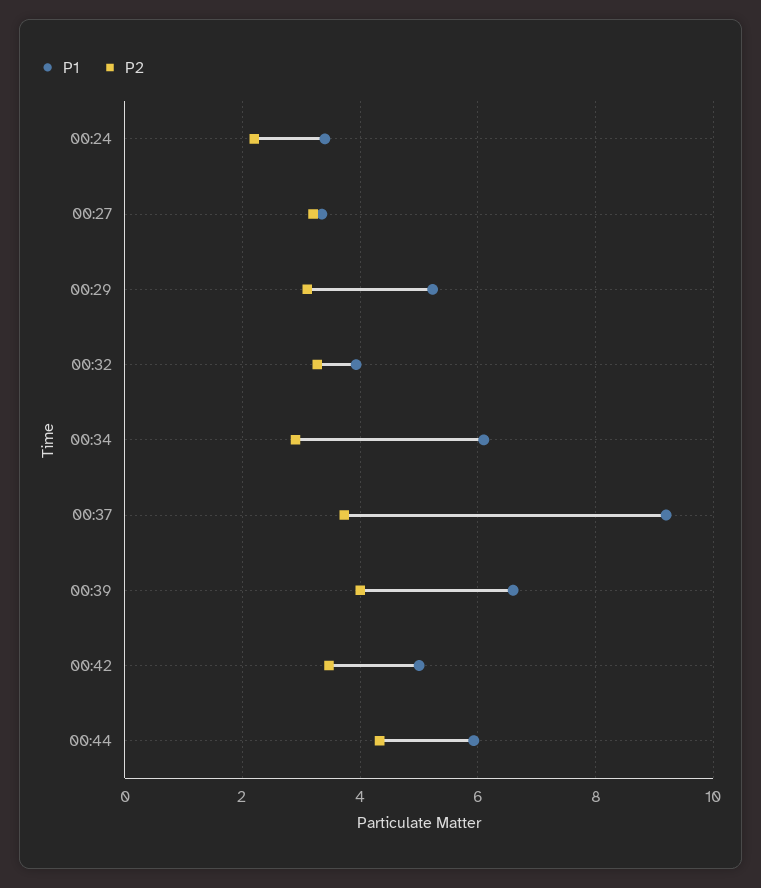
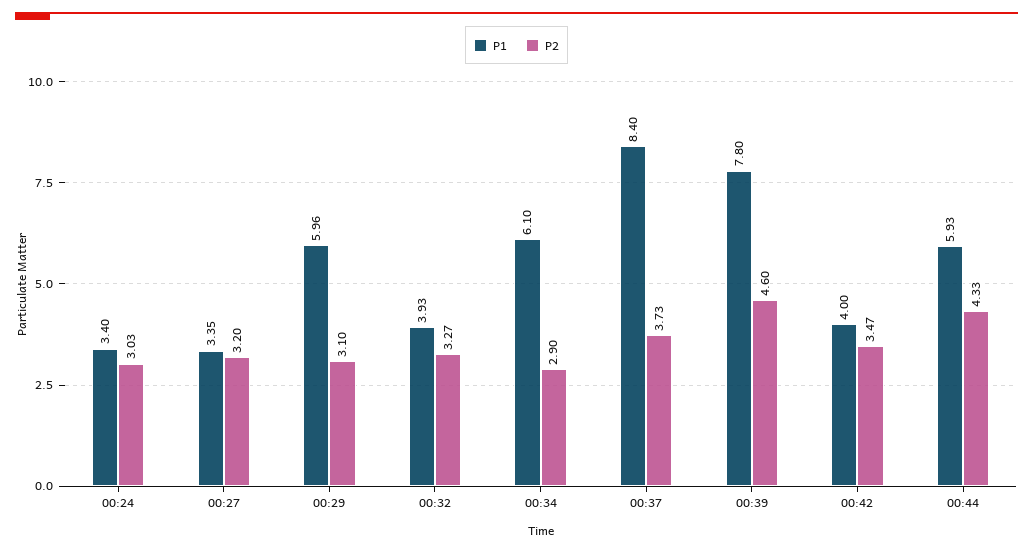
  {
    "P1": {
      "00:24": 3.4,
      "00:27": 3.35,
-     "00:29": 5.2,
+     "00:29": 5.96,
      "00:32": 3.93,
      "00:34": 6.1,
-     "00:37": 9.2,
+     "00:37": 8.4,
-     "00:39": 6.6,
+     "00:39": 7.8,
-     "00:42": 5,
+     "00:42": 4,
      "00:44": 5.93
    },
    "P2": {
-     "00:24": 2.2,
+     "00:24": 3.03,
      "00:27": 3.2,
      "00:29": 3.1,
      "00:32": 3.27,
      "00:34": 2.9,
      "00:37": 3.73,
-     "00:39": 4,
+     "00:39": 4.6,
      "00:42": 3.47,
      "00:44": 4.33
    }
  }

